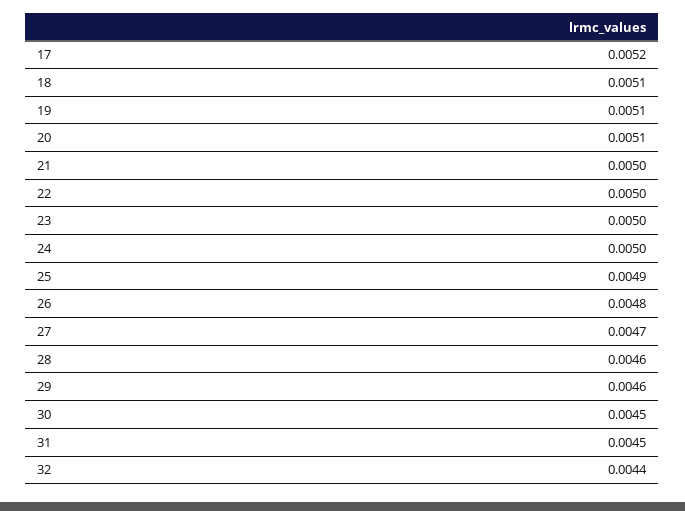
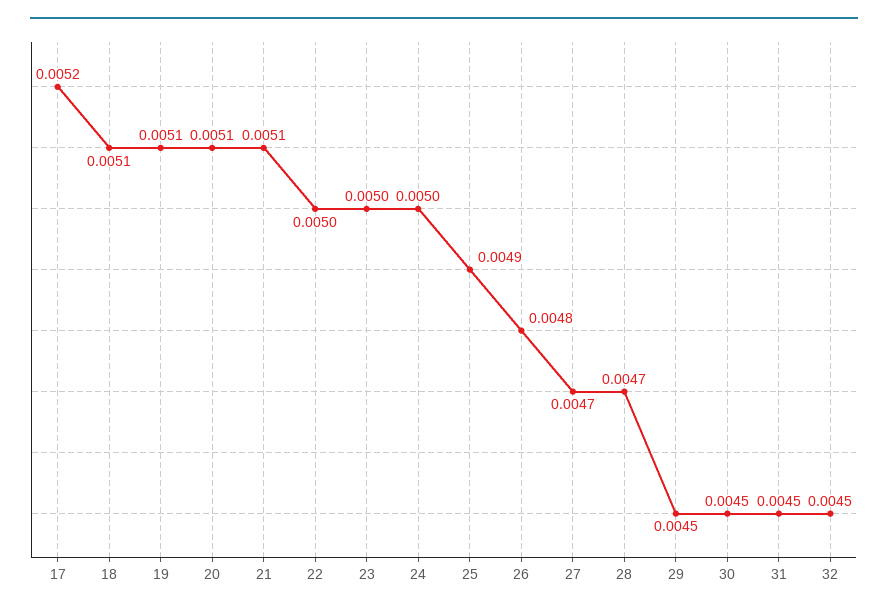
  {
    "17": 0.0052,
    "18": 0.0051,
    "19": 0.0051,
    "20": 0.0051,
-   "21": 0.005,
+   "21": 0.0051,
    "22": 0.005,
    "23": 0.005,
    "24": 0.005,
    "25": 0.0049,
    "26": 0.0048,
    "27": 0.0047,
-   "28": 0.0046,
+   "28": 0.0047,
-   "29": 0.0046,
+   "29": 0.0045,
    "30": 0.0045,
    "31": 0.0045,
-   "32": 0.0044
+   "32": 0.0045
  }

